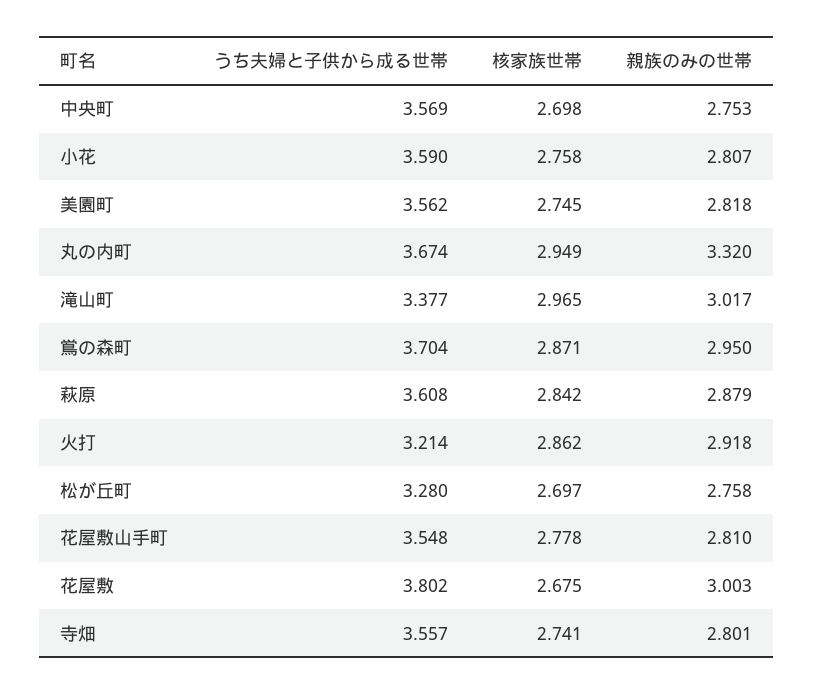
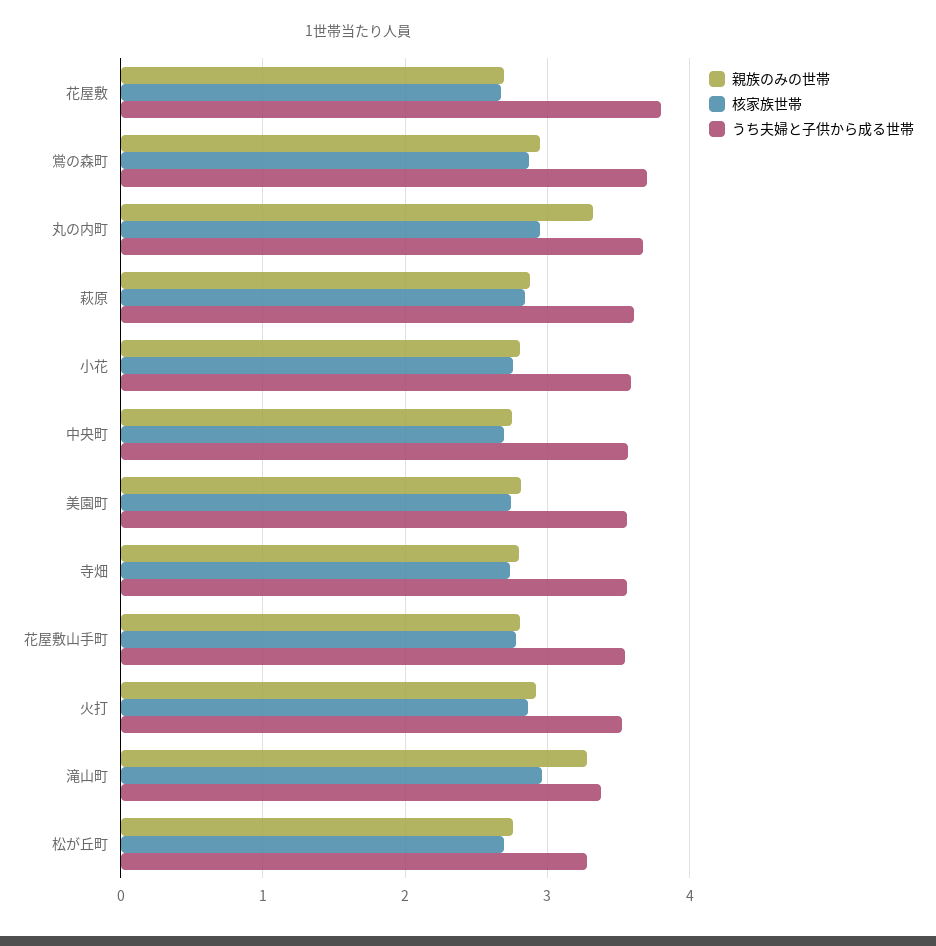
  {
    "うち夫婦と子供から成る世帯": {
      "中央町": 3.569,
      "小花": 3.59,
      "美園町": 3.562,
      "丸の内町": 3.674,
      "滝山町": 3.377,
      "鴬の森町": 3.704,
      "萩原": 3.608,
-     "火打": 3.214,
+     "火打": 3.5,
      "松が丘町": 3.28,
      "花屋敷山手町": 3.548,
      "花屋敷": 3.802,
      "寺畑": 3.557
    },
    "核家族世帯": {
      "中央町": 2.698,
      "小花": 2.758,
      "美園町": 2.745,
      "丸の内町": 2.949,
      "滝山町": 2.965,
      "鴬の森町": 2.871,
      "萩原": 2.842,
      "火打": 2.862,
      "松が丘町": 2.697,
      "花屋敷山手町": 2.778,
      "花屋敷": 2.675,
      "寺畑": 2.741
    },
    "親族のみの世帯": {
      "中央町": 2.753,
      "小花": 2.807,
      "美園町": 2.818,
      "丸の内町": 3.32,
-     "滝山町": 3.017,
+     "滝山町": 3.3,
      "鴬の森町": 2.95,
      "萩原": 2.879,
      "火打": 2.918,
      "松が丘町": 2.758,
      "花屋敷山手町": 2.81,
-     "花屋敷": 3.003,
+     "花屋敷": 2.7,
      "寺畑": 2.801
    }
  }

